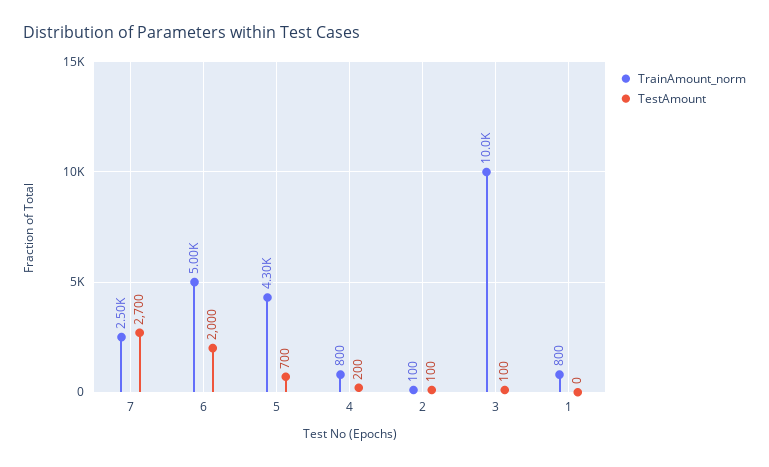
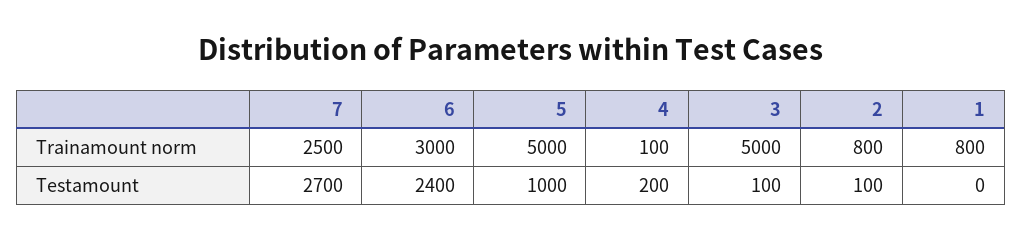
  {
    "TrainAmount_norm": {
      "7": 2500,
-     "6": 5000,
+     "6": 3000,
-     "5": 4300,
+     "5": 5000,
-     "4": 800,
+     "4": 100,
-     "2": 100,
+     "2": 800,
-     "3": 10000,
+     "3": 5000,
      "1": 800
    },
    "TestAmount": {
      "7": 2700,
-     "6": 2000,
+     "6": 2400,
-     "5": 700,
+     "5": 1000,
      "4": 200,
      "2": 100,
      "3": 100,
      "1": 0
    }
  }

